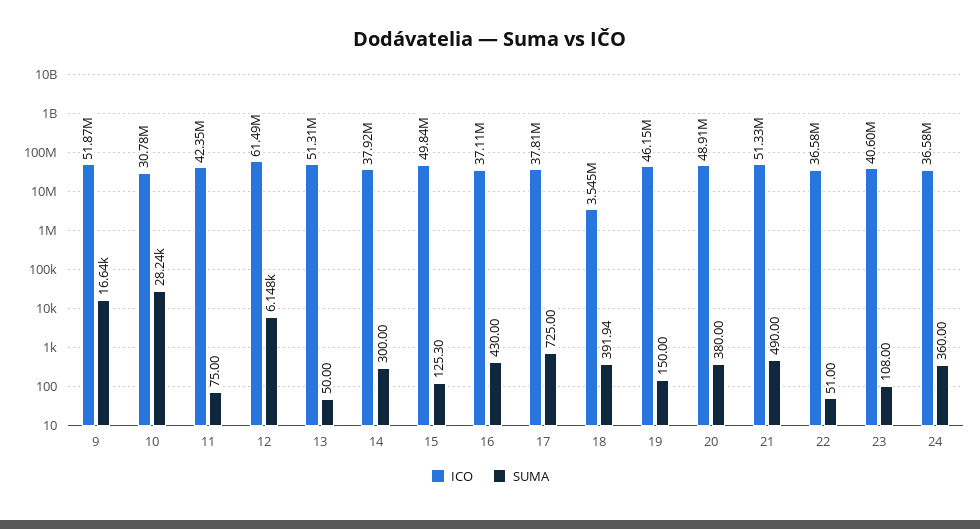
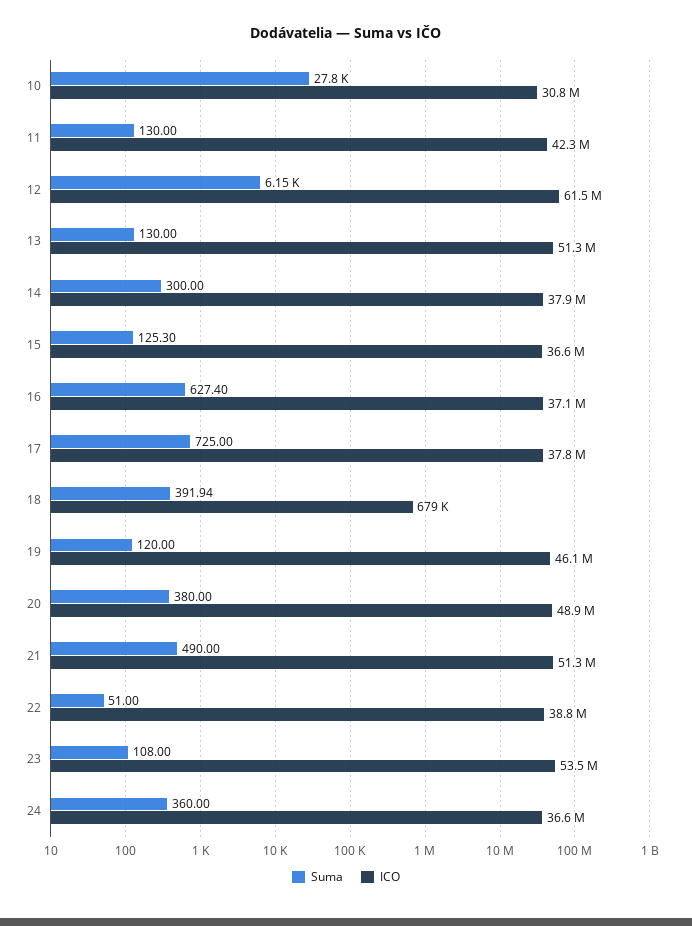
  {
    "ICO": {
-     "9": 51870000,
      "10": 30780000,
      "11": 42350000,
      "12": 61490000,
      "13": 51310000,
      "14": 37920000,
-     "15": 49840000,
+     "15": 36600000,
      "16": 37110000,
      "17": 37810000,
-     "18": 3545000,
+     "18": 679000,
      "19": 46150000,
      "20": 48910000,
      "21": 51330000,
-     "22": 36580000,
+     "22": 38800000,
-     "23": 40600000,
+     "23": 53500000,
      "24": 36580000
    },
    "SUMA": {
-     "9": 16640,
-     "10": 28240,
+     "10": 27800,
-     "11": 75,
+     "11": 130,
      "12": 6148,
-     "13": 50,
+     "13": 130,
      "14": 300,
      "15": 125.3,
-     "16": 430,
+     "16": 627.4,
      "17": 725,
      "18": 391.94,
-     "19": 150,
+     "19": 120,
      "20": 380,
      "21": 490,
      "22": 51,
      "23": 108,
      "24": 360
    }
  }

